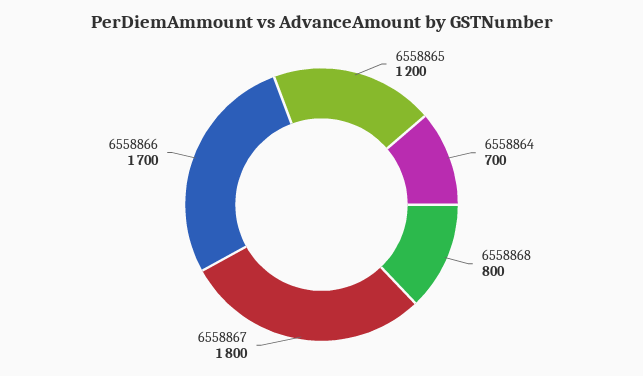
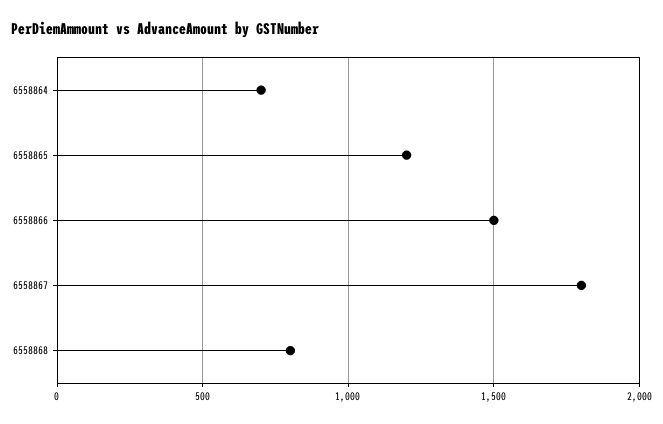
  {
    "6558865": 1200,
    "6558864": 700,
    "6558868": 800,
    "6558867": 1800,
-   "6558866": 1700
+   "6558866": 1500
  }

